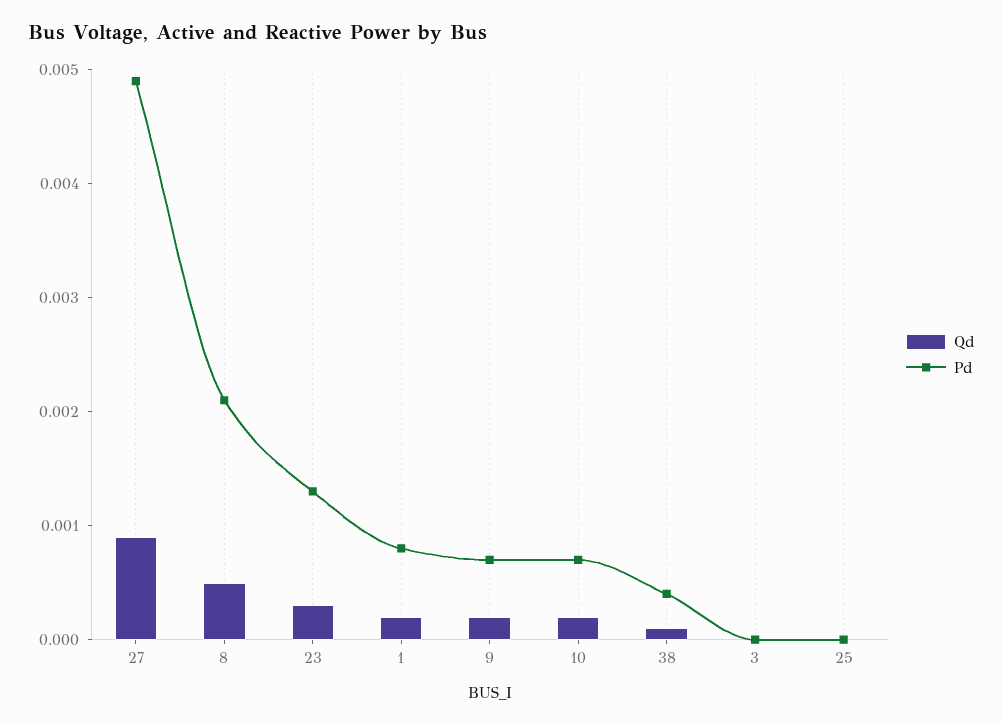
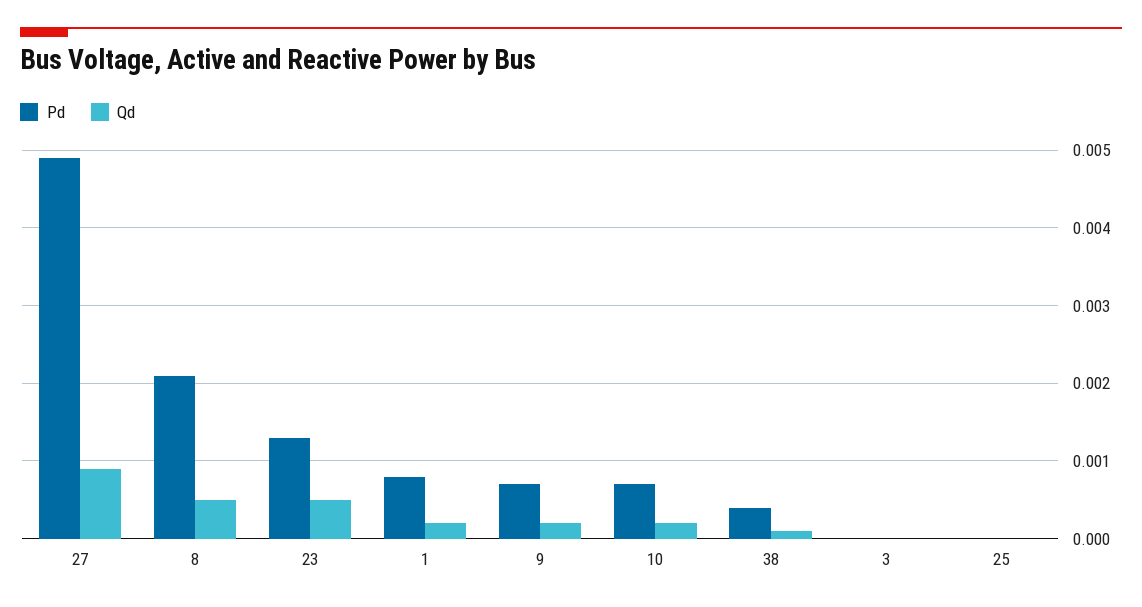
  {
    "Qd": {
      "27": 0.0009,
      "8": 0.0005,
-     "23": 0.0003,
+     "23": 0.0005,
      "1": 0.0002,
      "9": 0.0002,
      "10": 0.0002,
      "38": 0.0001,
      "3": 0,
      "25": 0
    },
    "Pd": {
      "27": 0.0049,
      "8": 0.0021,
      "23": 0.0013,
      "1": 0.0008,
      "9": 0.0007,
      "10": 0.0007,
      "38": 0.0004,
      "3": 0,
      "25": 0
    }
  }

